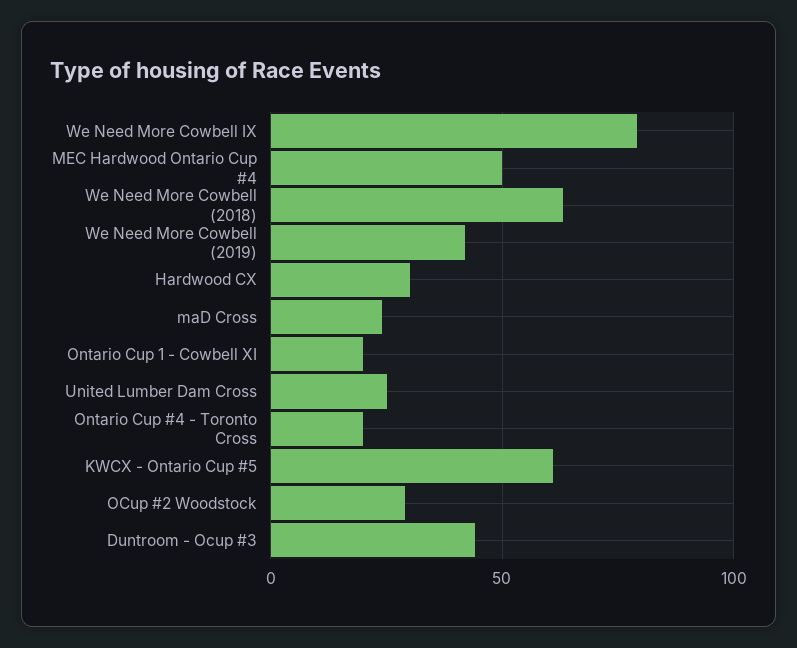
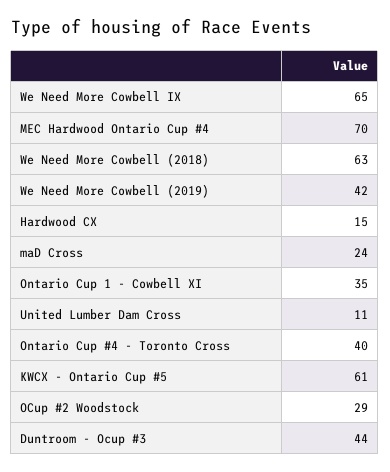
  {
-   "We Need More Cowbell IX": 80,
+   "We Need More Cowbell IX": 65,
-   "MEC Hardwood Ontario Cup #4": 50,
+   "MEC Hardwood Ontario Cup #4": 70,
    "We Need More Cowbell (2018)": 63,
    "We Need More Cowbell (2019)": 42,
-   "Hardwood CX": 30,
+   "Hardwood CX": 15,
    "maD Cross": 24,
-   "Ontario Cup 1 - Cowbell XI": 20,
+   "Ontario Cup 1 - Cowbell XI": 35,
-   "United Lumber Dam Cross": 25,
+   "United Lumber Dam Cross": 11,
-   "Ontario Cup #4 - Toronto Cross": 20,
+   "Ontario Cup #4 - Toronto Cross": 40,
    "KWCX - Ontario Cup #5": 61,
    "OCup #2 Woodstock": 29,
    "Duntroom - Ocup #3": 44
  }

